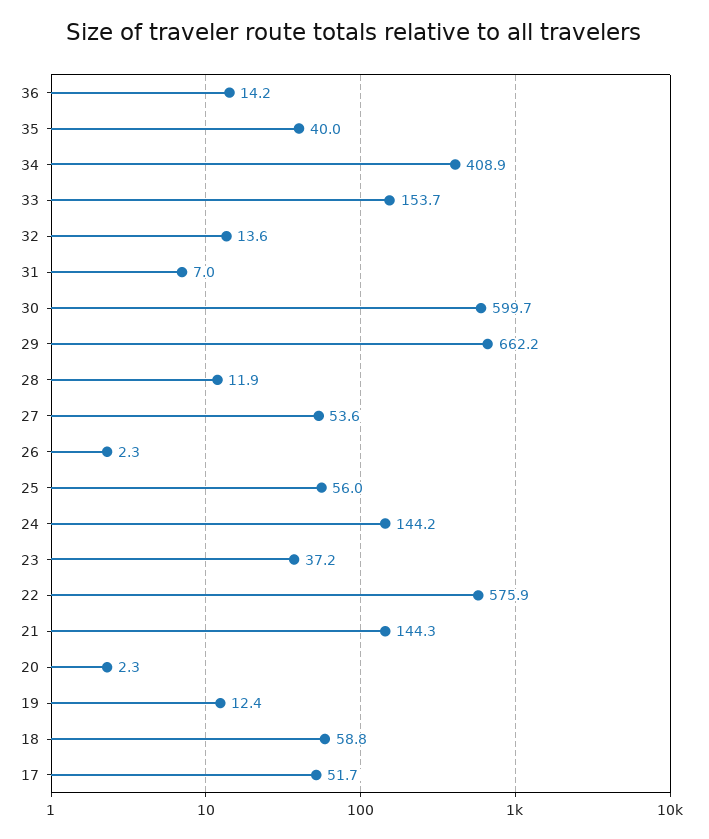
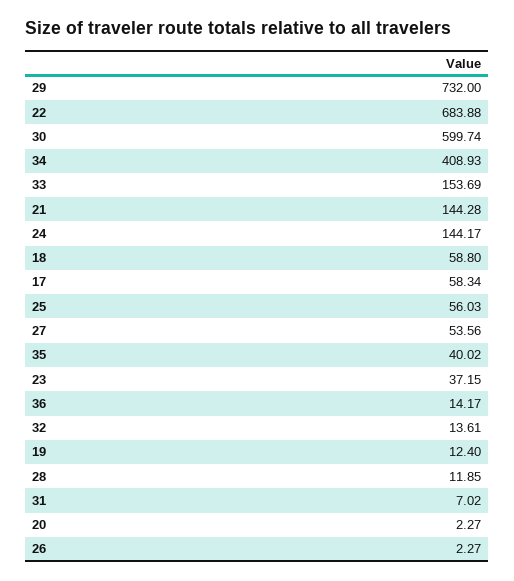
  {
    "36": 14.17,
    "35": 40.02,
    "34": 408.93,
    "33": 153.69,
    "32": 13.61,
    "31": 7.02,
    "30": 599.74,
-   "29": 662.2,
+   "29": 732,
    "28": 11.85,
    "27": 53.56,
    "26": 2.27,
    "25": 56.03,
    "24": 144.17,
    "23": 37.15,
-   "22": 575.9,
+   "22": 683.88,
    "21": 144.28,
    "20": 2.27,
    "19": 12.4,
    "18": 58.8,
-   "17": 51.7
+   "17": 58.34
  }

